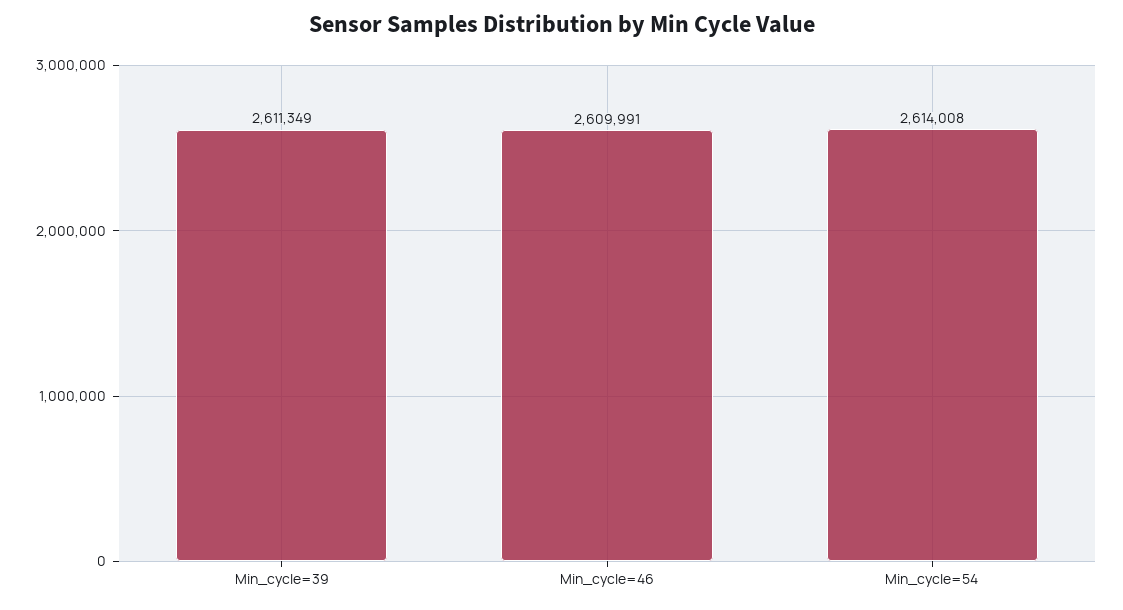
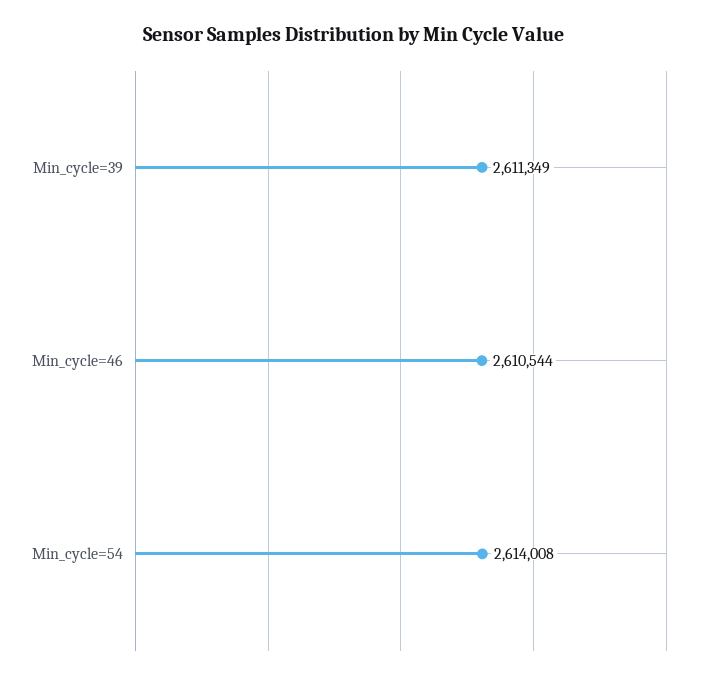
  {
    "Min_cycle=39": 2611349,
-   "Min_cycle=46": 2609991,
+   "Min_cycle=46": 2610544,
    "Min_cycle=54": 2614008
  }

